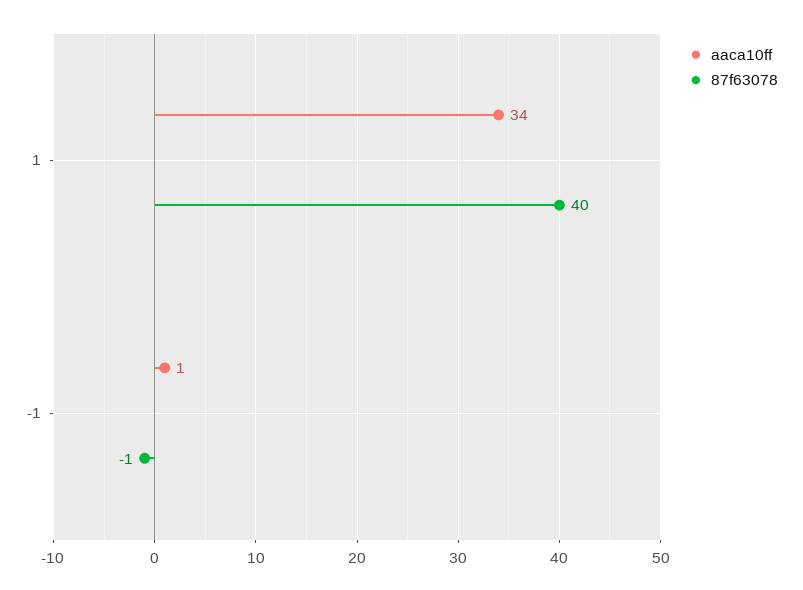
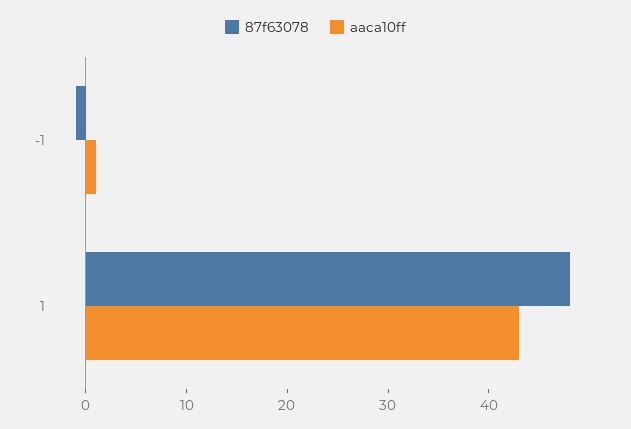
  {
    "aaca10ff": {
-     "1": 34,
+     "1": 43,
      "-1": 1
    },
    "87f63078": {
-     "1": 40,
+     "1": 48,
      "-1": -1
    }
  }

